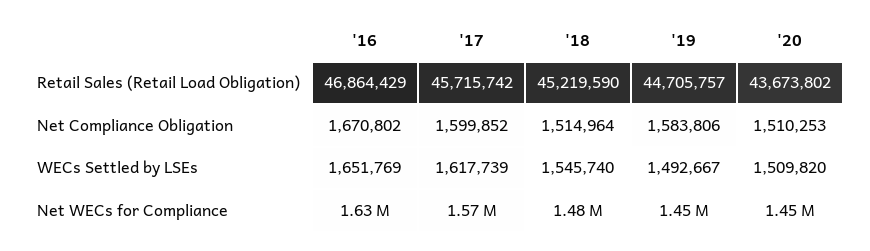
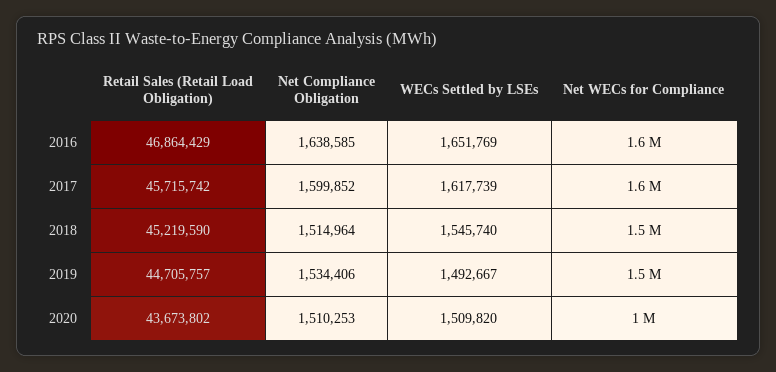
  {
    "'16": {
      "Retail Sales (Retail Load Obligation)": 46864429,
-     "Net Compliance Obligation": 1670802,
+     "Net Compliance Obligation": 1638585,
      "WECs Settled by LSEs": 1651769,
      "Net WECs for Compliance": 1630000
    },
    "'17": {
      "Retail Sales (Retail Load Obligation)": 45715742,
      "Net Compliance Obligation": 1599852,
      "WECs Settled by LSEs": 1617739,
      "Net WECs for Compliance": 1570000
    },
    "'18": {
      "Retail Sales (Retail Load Obligation)": 45219590,
      "Net Compliance Obligation": 1514964,
      "WECs Settled by LSEs": 1545740,
      "Net WECs for Compliance": 1480000
    },
    "'19": {
      "Retail Sales (Retail Load Obligation)": 44705757,
-     "Net Compliance Obligation": 1583806,
+     "Net Compliance Obligation": 1534406,
      "WECs Settled by LSEs": 1492667,
      "Net WECs for Compliance": 1450000
    },
    "'20": {
      "Retail Sales (Retail Load Obligation)": 43673802,
      "Net Compliance Obligation": 1510253,
      "WECs Settled by LSEs": 1509820,
-     "Net WECs for Compliance": 1450000
+     "Net WECs for Compliance": 1000000
    }
  }

